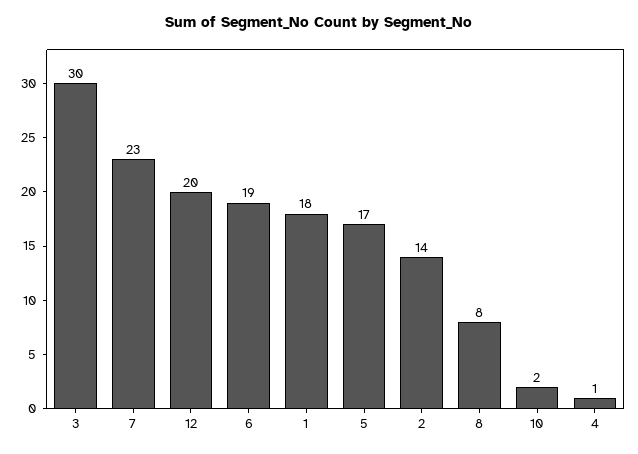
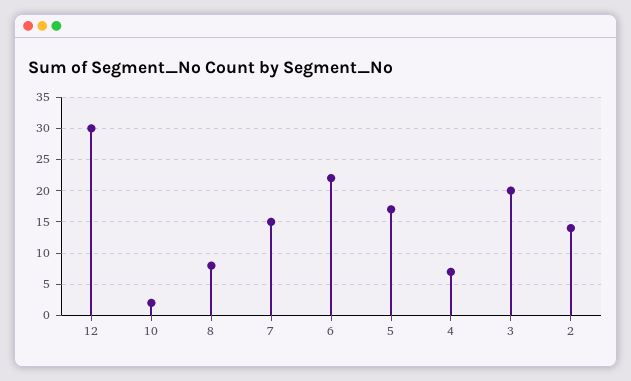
  {
-   "3": 30,
+   "3": 20,
-   "7": 23,
+   "7": 15,
-   "12": 20,
+   "12": 30,
-   "6": 19,
+   "6": 22,
-   "1": 18,
    "5": 17,
    "2": 14,
    "8": 8,
    "10": 2,
-   "4": 1
+   "4": 7
  }

